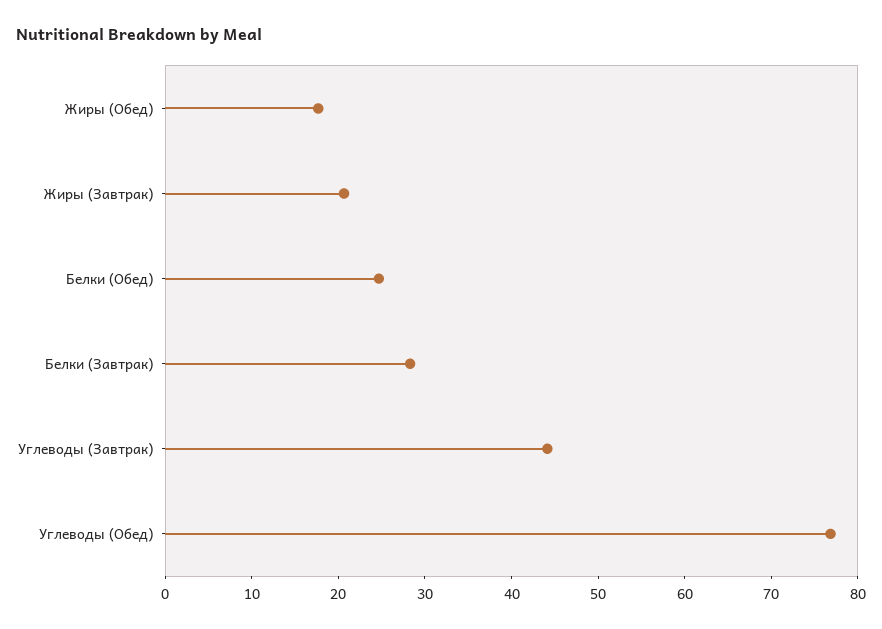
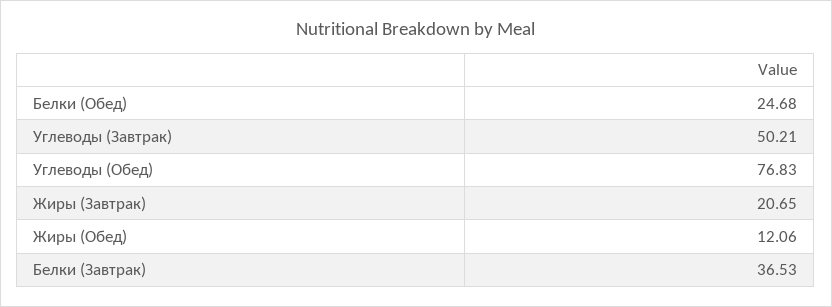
  {
-   "Жиры (Обед)": 18,
+   "Жиры (Обед)": 12.06,
    "Жиры (Завтрак)": 20.65,
    "Белки (Обед)": 24.68,
-   "Белки (Завтрак)": 28,
+   "Белки (Завтрак)": 36.53,
-   "Углеводы (Завтрак)": 44,
+   "Углеводы (Завтрак)": 50.21,
    "Углеводы (Обед)": 76.83
  }

